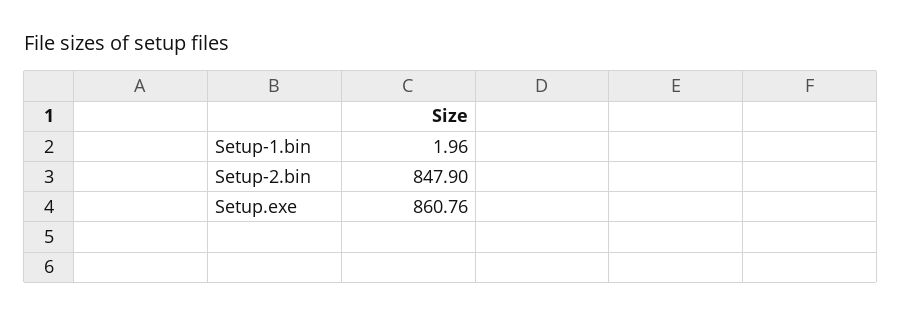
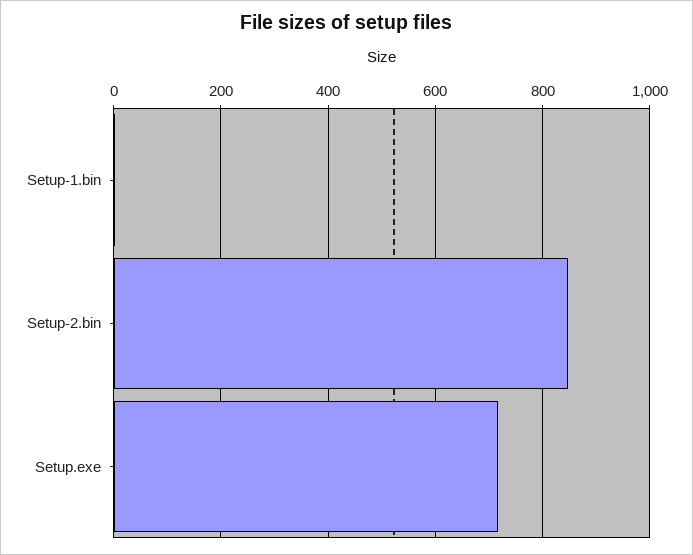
  {
    "Setup-1.bin": 1.96,
    "Setup-2.bin": 847.9,
-   "Setup.exe": 860.76
+   "Setup.exe": 720
  }

